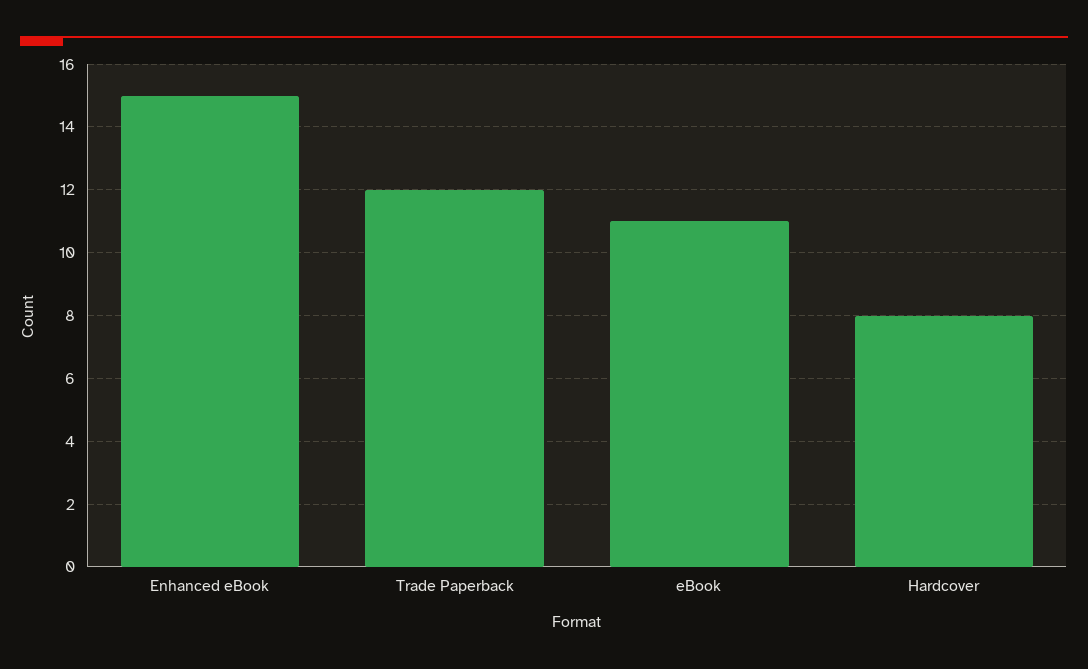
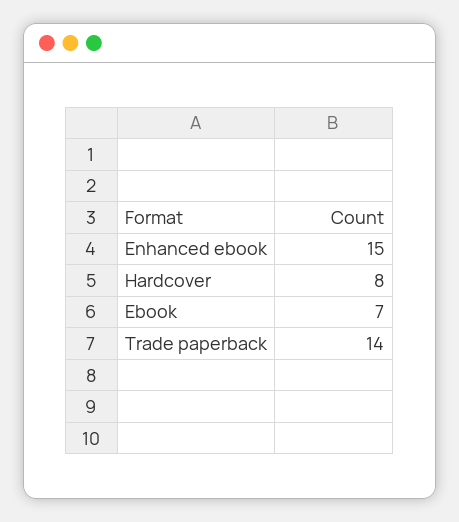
  {
    "Enhanced eBook": 15,
-   "Trade Paperback": 12,
+   "Trade Paperback": 14,
-   "eBook": 11,
+   "eBook": 7,
    "Hardcover": 8
  }

